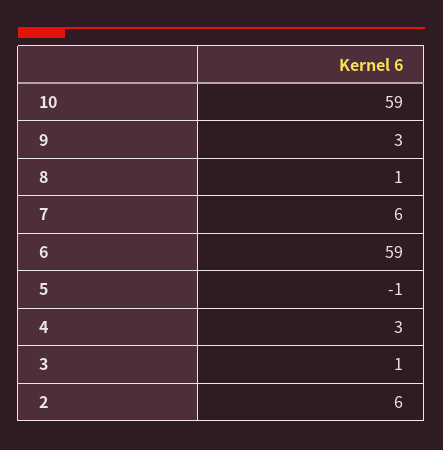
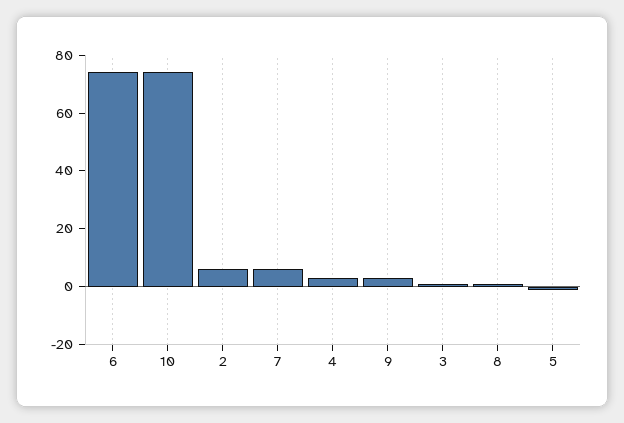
  {
-   "10": 59,
+   "10": 75,
    "9": 3,
    "8": 1,
    "7": 6,
-   "6": 59,
+   "6": 75,
    "5": -1,
    "4": 3,
    "3": 1,
    "2": 6
  }

